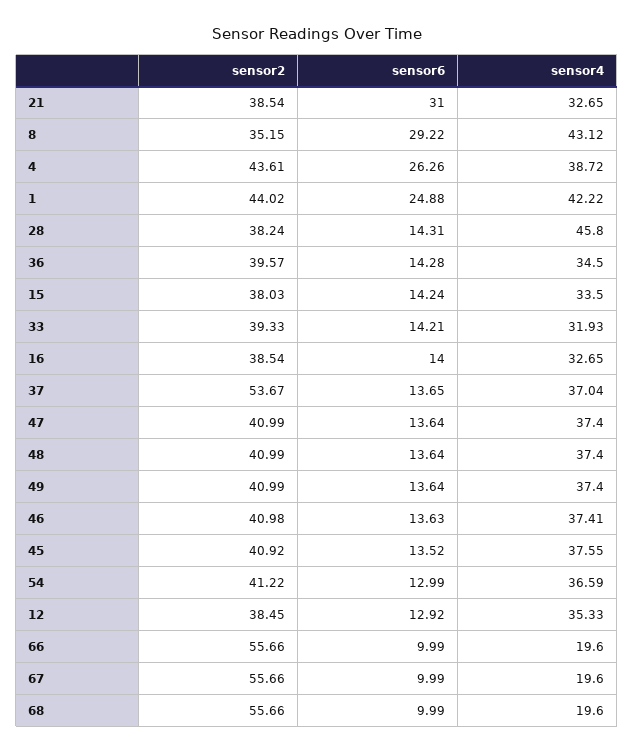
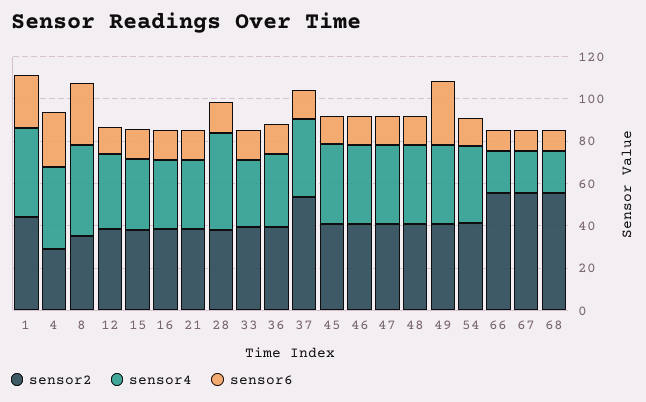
  {
    "sensor2": {
      "21": 38.54,
      "8": 35.15,
-     "4": 43.61,
+     "4": 30,
      "1": 44.02,
      "28": 38.24,
      "36": 39.57,
      "15": 38.03,
      "33": 39.33,
      "16": 38.54,
      "37": 53.67,
      "47": 40.99,
      "48": 40.99,
      "49": 40.99,
      "46": 40.98,
      "45": 40.92,
      "54": 41.22,
      "12": 38.45,
      "66": 55.66,
      "67": 55.66,
      "68": 55.66
    },
    "sensor6": {
-     "21": 31,
+     "21": 15,
      "8": 29.22,
      "4": 26.26,
      "1": 24.88,
      "28": 14.31,
      "36": 14.28,
      "15": 14.24,
      "33": 14.21,
      "16": 14,
      "37": 13.65,
      "47": 13.64,
      "48": 13.64,
-     "49": 13.64,
+     "49": 30,
      "46": 13.63,
      "45": 13.52,
      "54": 12.99,
      "12": 12.92,
      "66": 9.99,
      "67": 9.99,
      "68": 9.99
    },
    "sensor4": {
      "21": 32.65,
      "8": 43.12,
      "4": 38.72,
      "1": 42.22,
      "28": 45.8,
      "36": 34.5,
      "15": 33.5,
      "33": 31.93,
      "16": 32.65,
      "37": 37.04,
      "47": 37.4,
      "48": 37.4,
      "49": 37.4,
      "46": 37.41,
      "45": 37.55,
      "54": 36.59,
      "12": 35.33,
      "66": 19.6,
      "67": 19.6,
      "68": 19.6
    }
  }

